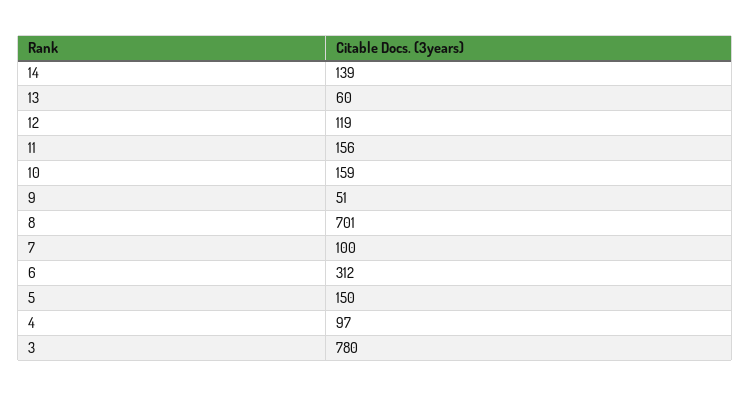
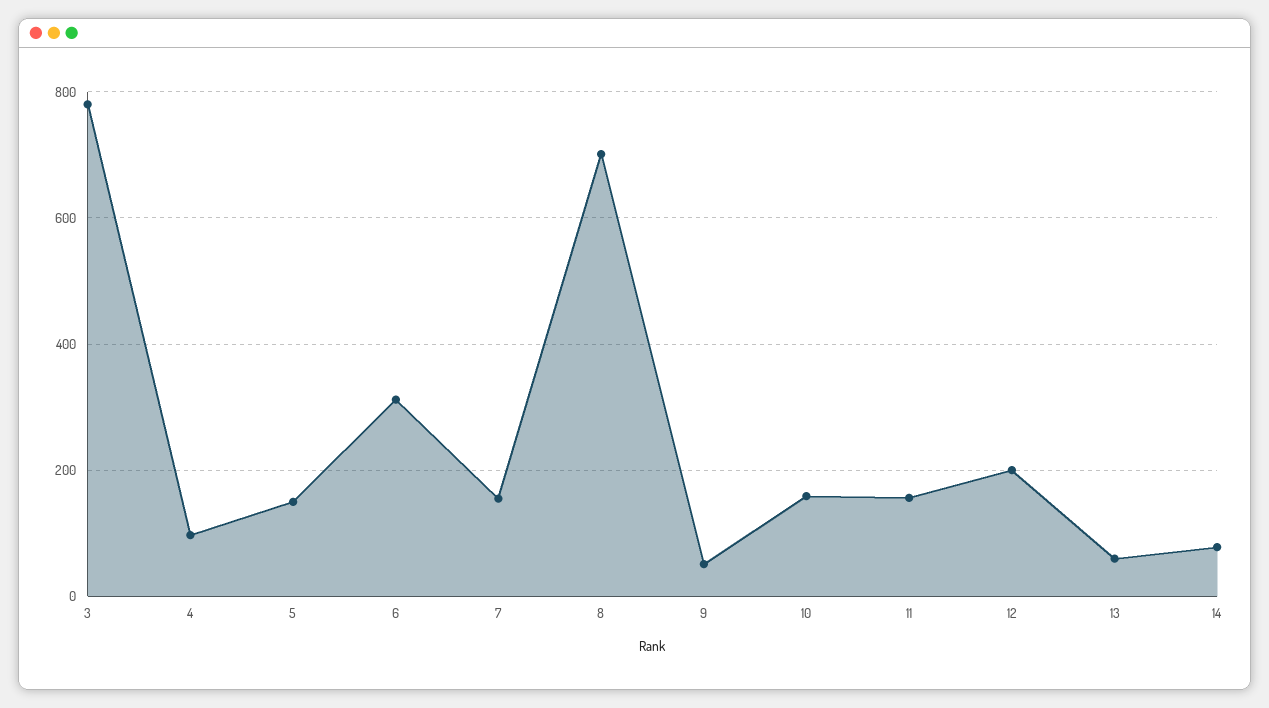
  {
-   "14": 139,
+   "14": 80,
    "13": 60,
-   "12": 119,
+   "12": 200,
    "11": 156,
    "10": 159,
    "9": 51,
    "8": 701,
-   "7": 100,
+   "7": 160,
    "6": 312,
    "5": 150,
    "4": 97,
    "3": 780
  }

